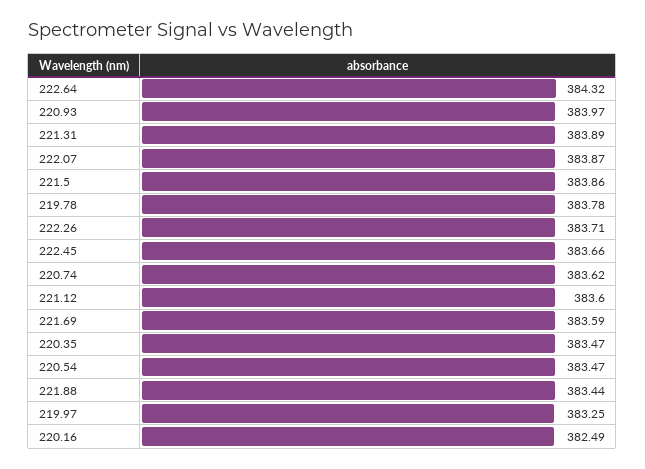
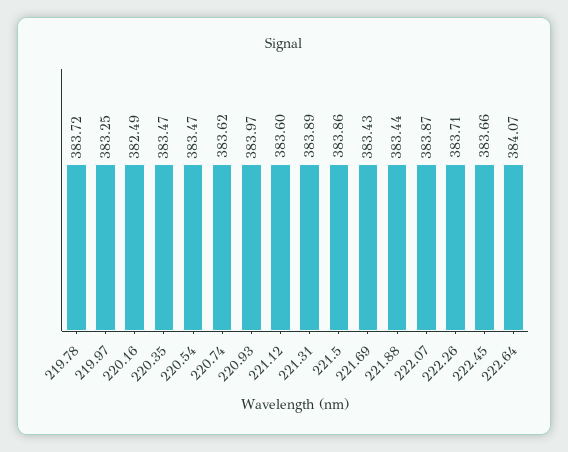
  {
-   "222.64": 384.32,
+   "222.64": 384.07,
    "220.93": 383.97,
    "221.31": 383.89,
    "222.07": 383.87,
    "221.5": 383.86,
-   "219.78": 383.78,
+   "219.78": 383.72,
    "222.26": 383.71,
    "222.45": 383.66,
    "220.74": 383.62,
    "221.12": 383.6,
-   "221.69": 383.59,
+   "221.69": 383.43,
    "220.35": 383.47,
    "220.54": 383.47,
    "221.88": 383.44,
    "219.97": 383.25,
    "220.16": 382.49
  }

